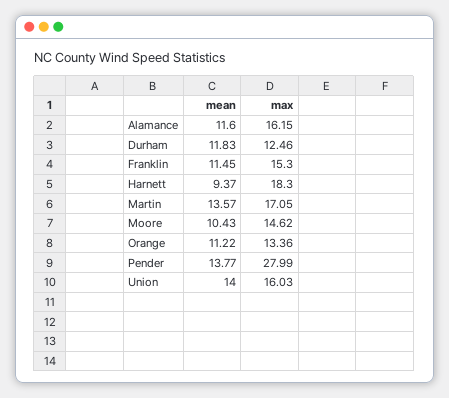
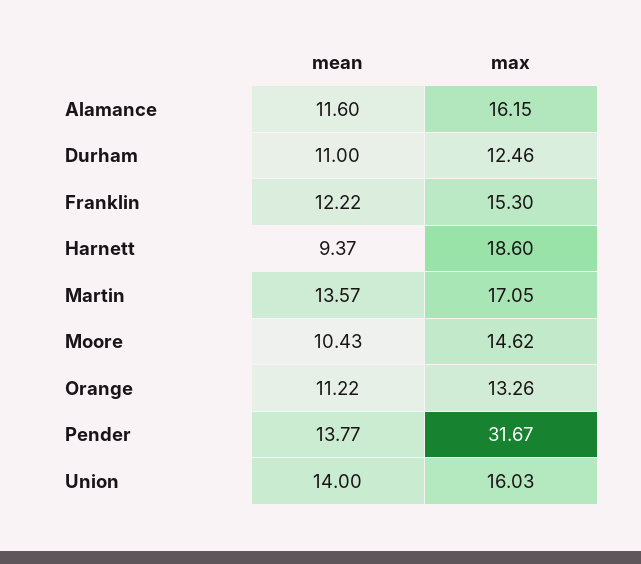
  {
    "mean": {
      "Alamance": 11.6,
-     "Durham": 11.83,
+     "Durham": 11,
-     "Franklin": 11.45,
+     "Franklin": 12.22,
      "Harnett": 9.37,
      "Martin": 13.57,
      "Moore": 10.43,
      "Orange": 11.22,
      "Pender": 13.77,
      "Union": 14
    },
    "max": {
      "Alamance": 16.15,
      "Durham": 12.46,
      "Franklin": 15.3,
-     "Harnett": 18.3,
+     "Harnett": 18.6,
      "Martin": 17.05,
      "Moore": 14.62,
-     "Orange": 13.36,
+     "Orange": 13.26,
-     "Pender": 27.99,
+     "Pender": 31.67,
      "Union": 16.03
    }
  }

